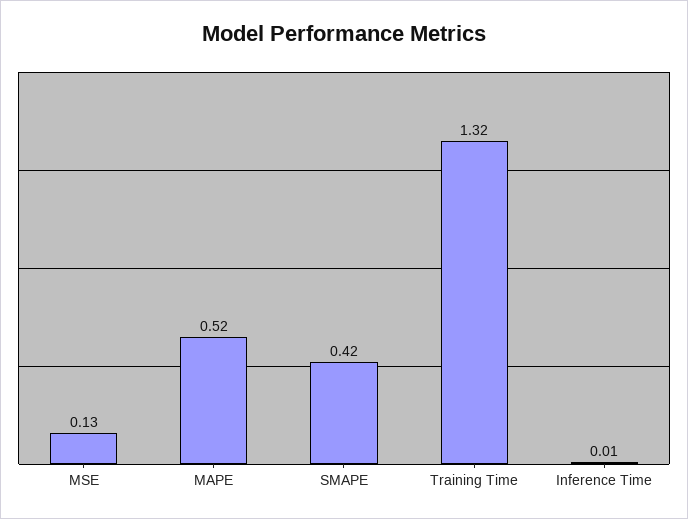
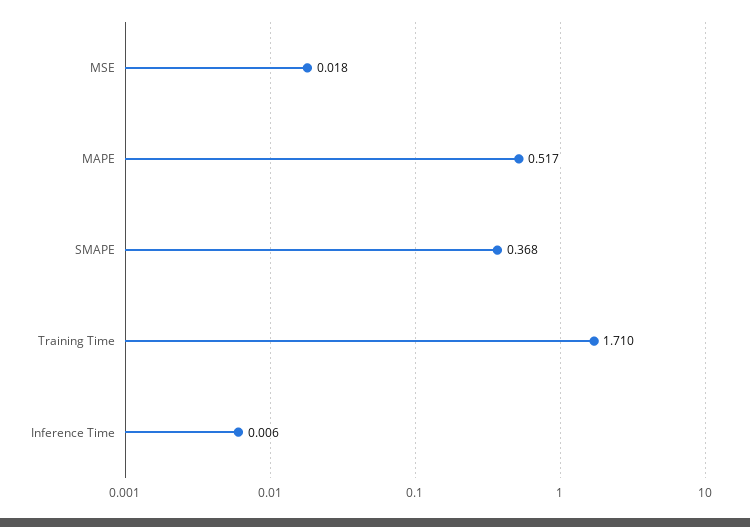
  {
-   "MSE": 0.13,
+   "MSE": 0.018,
    "MAPE": 0.517,
-   "SMAPE": 0.42,
+   "SMAPE": 0.368,
-   "Training Time": 1.32,
+   "Training Time": 1.71,
    "Inference Time": 0.006
  }

